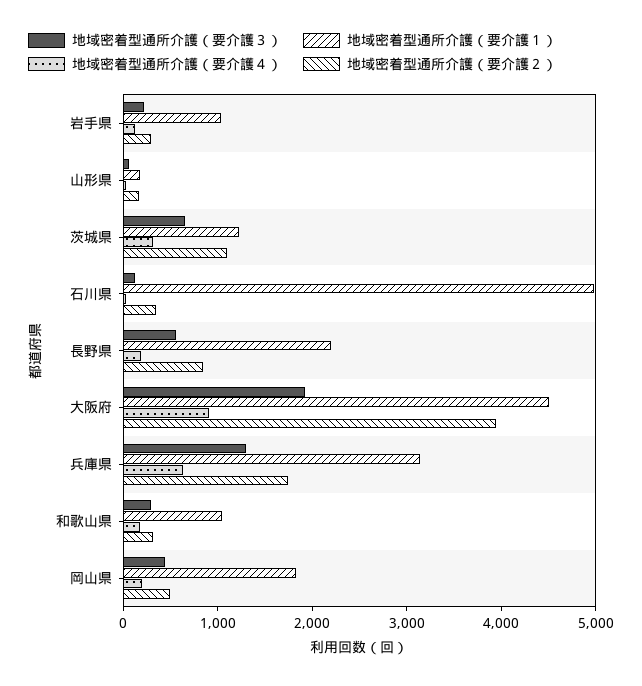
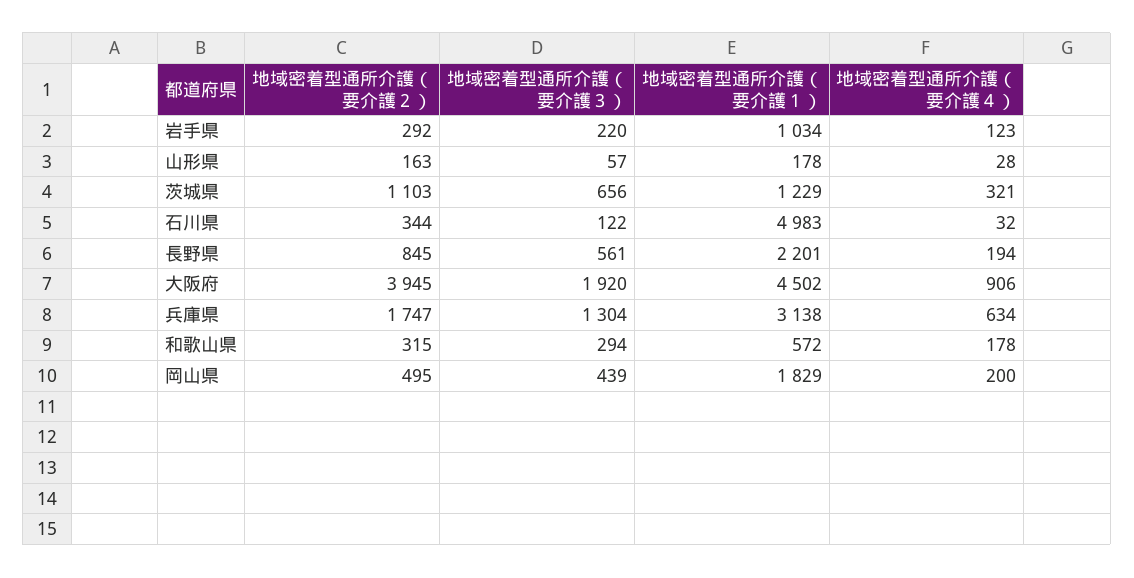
  {
    "地域密着型通所介護（要介護３）": {
      "岩手県": 220,
      "山形県": 57,
      "茨城県": 656,
      "石川県": 122,
      "長野県": 561,
      "大阪府": 1920,
      "兵庫県": 1304,
      "和歌山県": 294,
      "岡山県": 439
    },
    "地域密着型通所介護（要介護１）": {
      "岩手県": 1034,
      "山形県": 178,
      "茨城県": 1229,
      "石川県": 4983,
      "長野県": 2201,
      "大阪府": 4502,
      "兵庫県": 3138,
-     "和歌山県": 1000,
+     "和歌山県": 572,
      "岡山県": 1829
    },
    "地域密着型通所介護（要介護４）": {
      "岩手県": 123,
      "山形県": 28,
      "茨城県": 321,
      "石川県": 32,
      "長野県": 194,
      "大阪府": 906,
      "兵庫県": 634,
      "和歌山県": 178,
      "岡山県": 200
    },
    "地域密着型通所介護（要介護２）": {
      "岩手県": 292,
      "山形県": 163,
      "茨城県": 1103,
      "石川県": 344,
      "長野県": 845,
      "大阪府": 3945,
      "兵庫県": 1747,
      "和歌山県": 315,
      "岡山県": 495
    }
  }

